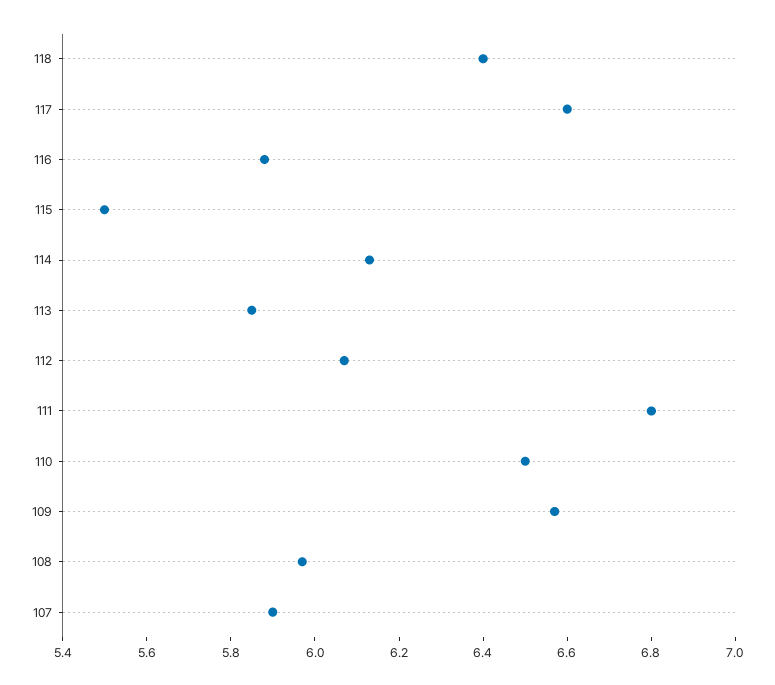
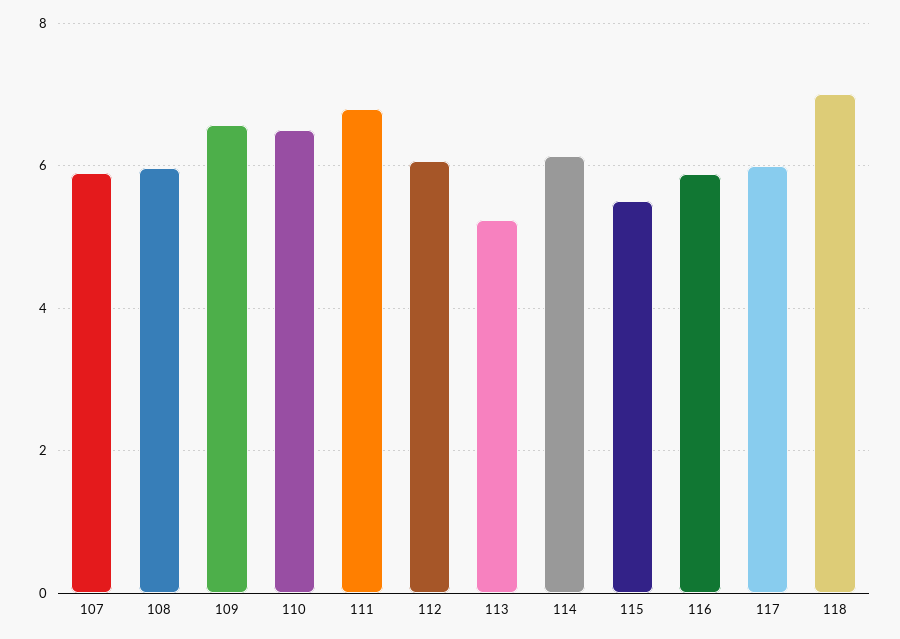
  {
-   "118": 6.4,
+   "118": 7,
-   "117": 6.6,
+   "117": 6,
    "116": 5.9,
    "115": 5.5,
    "114": 6.15,
-   "113": 5.85,
+   "113": 5.2,
    "112": 6.05,
    "111": 6.8,
    "110": 6.5,
    "109": 6.55,
    "108": 5.95,
    "107": 5.9
  }

